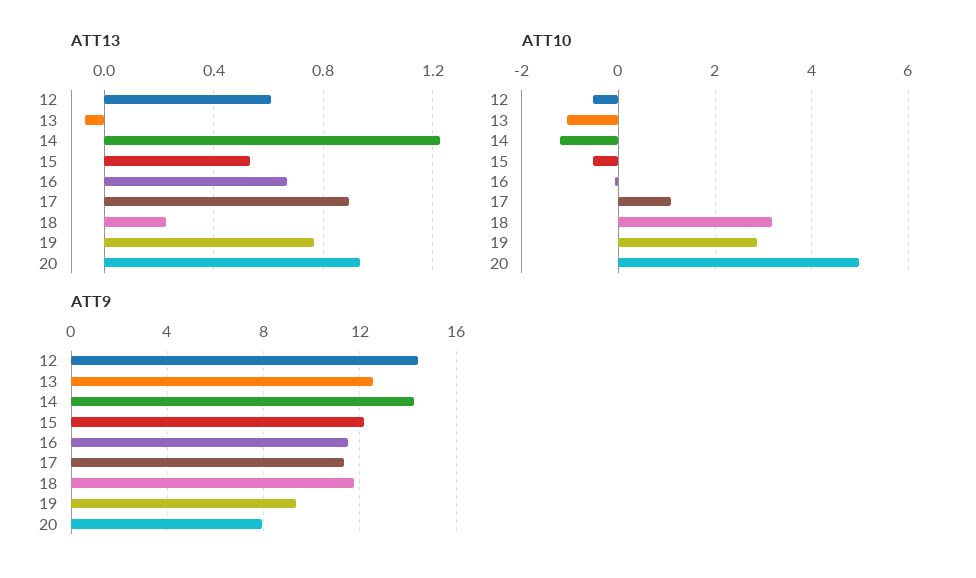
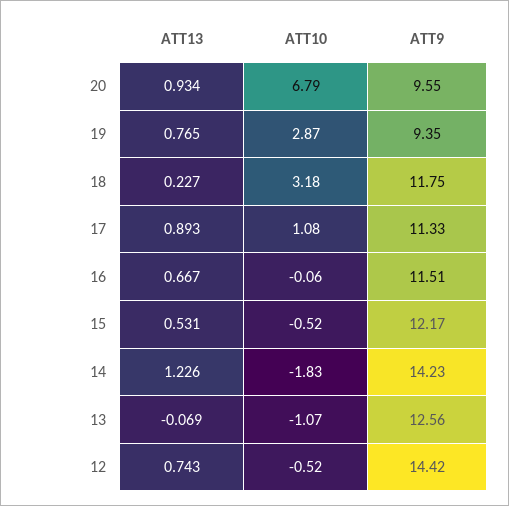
  {
    "ATT13": {
-     "12": 0.6,
+     "12": 0.743,
      "13": -0.069,
      "14": 1.226,
      "15": 0.531,
      "16": 0.667,
      "17": 0.893,
      "18": 0.227,
      "19": 0.765,
      "20": 0.934
    },
    "ATT10": {
      "12": -0.52,
      "13": -1.07,
-     "14": -1.2,
+     "14": -1.83,
      "15": -0.52,
      "16": -0.06,
      "17": 1.08,
      "18": 3.18,
      "19": 2.87,
-     "20": 5
+     "20": 6.79
    },
    "ATT9": {
      "12": 14.42,
      "13": 12.56,
      "14": 14.23,
      "15": 12.17,
      "16": 11.51,
      "17": 11.33,
      "18": 11.75,
      "19": 9.35,
-     "20": 8
+     "20": 9.55
    }
  }

